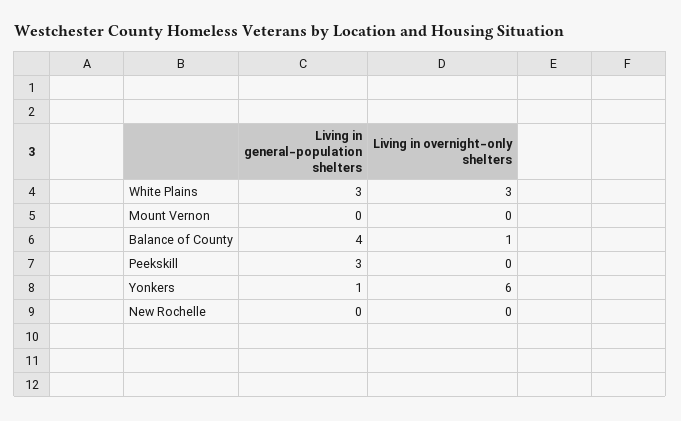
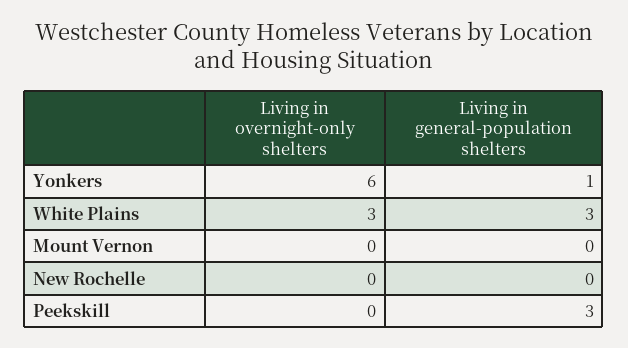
  {
    "Living in general-population shelters": {
      "White Plains": 3,
      "Mount Vernon": 0,
-     "Balance of County": 4,
      "Peekskill": 3,
      "Yonkers": 1,
      "New Rochelle": 0
    },
    "Living in overnight-only shelters": {
      "White Plains": 3,
      "Mount Vernon": 0,
-     "Balance of County": 1,
      "Peekskill": 0,
      "Yonkers": 6,
      "New Rochelle": 0
    }
  }

